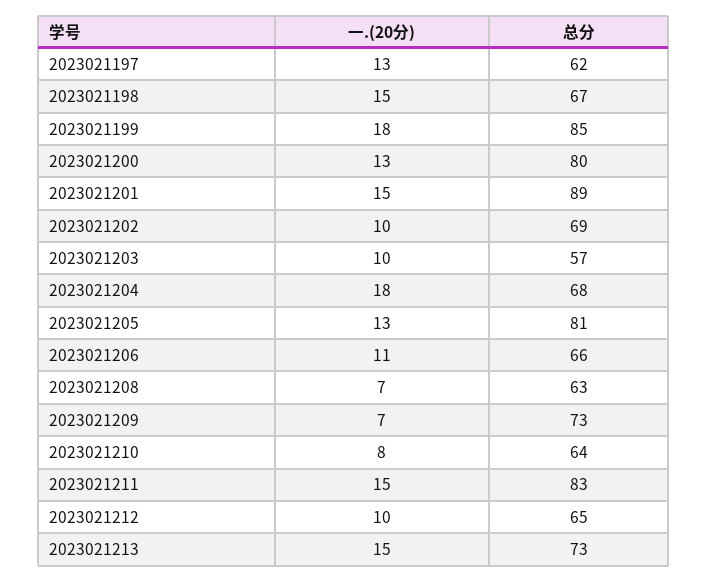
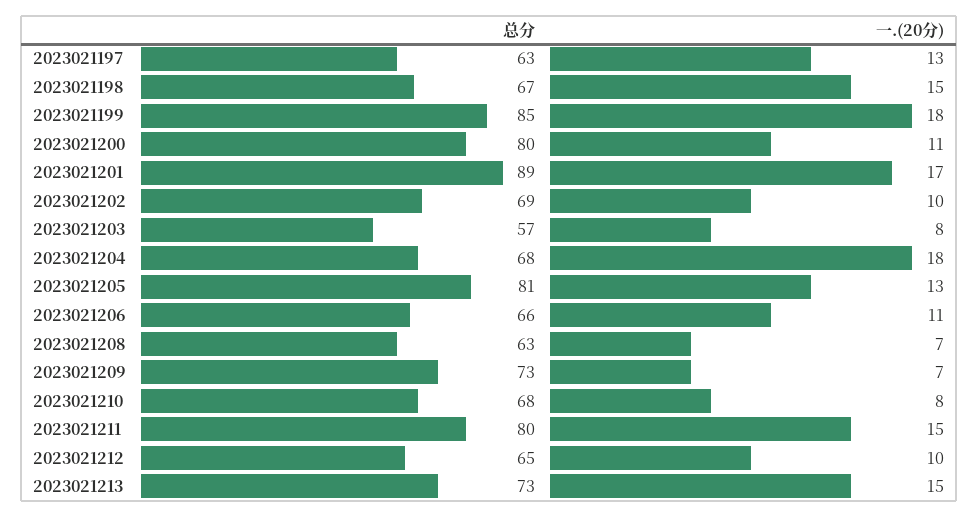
  {
    "一.(20分)": {
      "2023021197": 13,
      "2023021198": 15,
      "2023021199": 18,
-     "2023021200": 13,
+     "2023021200": 11,
-     "2023021201": 15,
+     "2023021201": 17,
      "2023021202": 10,
-     "2023021203": 10,
+     "2023021203": 8,
      "2023021204": 18,
      "2023021205": 13,
      "2023021206": 11,
      "2023021208": 7,
      "2023021209": 7,
      "2023021210": 8,
      "2023021211": 15,
      "2023021212": 10,
      "2023021213": 15
    },
    "总分": {
-     "2023021197": 62,
+     "2023021197": 63,
      "2023021198": 67,
      "2023021199": 85,
      "2023021200": 80,
      "2023021201": 89,
      "2023021202": 69,
      "2023021203": 57,
      "2023021204": 68,
      "2023021205": 81,
      "2023021206": 66,
      "2023021208": 63,
      "2023021209": 73,
-     "2023021210": 64,
+     "2023021210": 68,
-     "2023021211": 83,
+     "2023021211": 80,
      "2023021212": 65,
      "2023021213": 73
    }
  }

